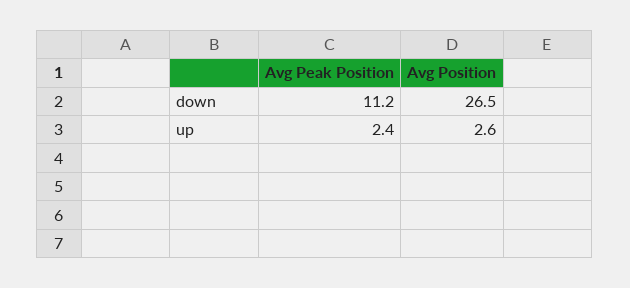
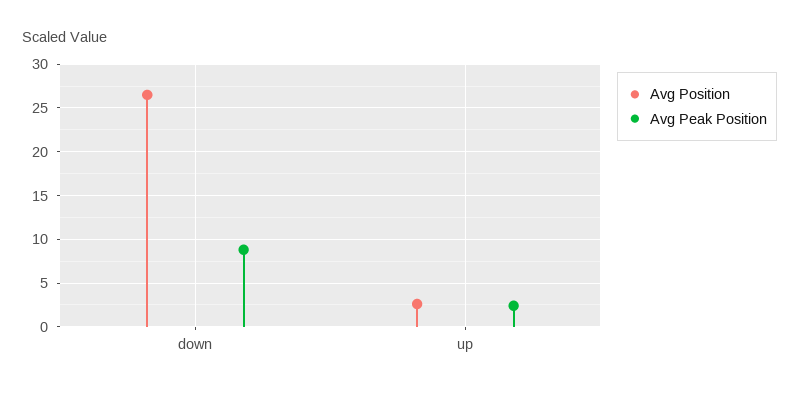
  {
    "Avg Peak Position": {
-     "down": 11.2,
+     "down": 9,
      "up": 2.4
    },
    "Avg Position": {
      "down": 26.5,
      "up": 2.6
    }
  }

